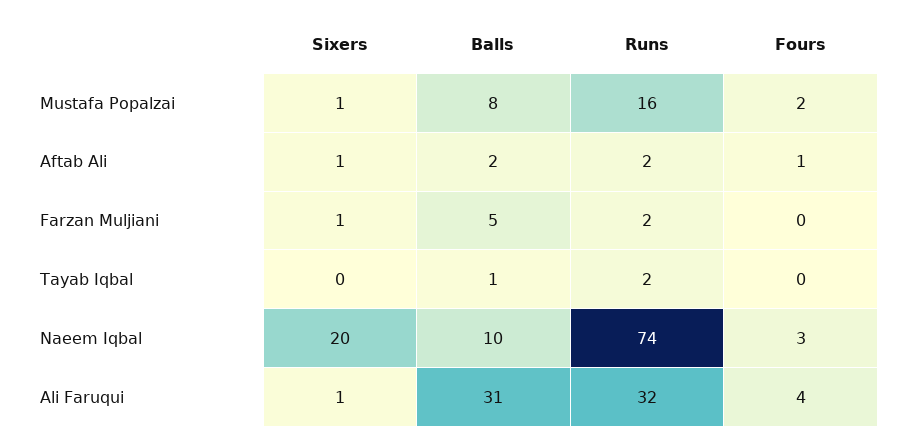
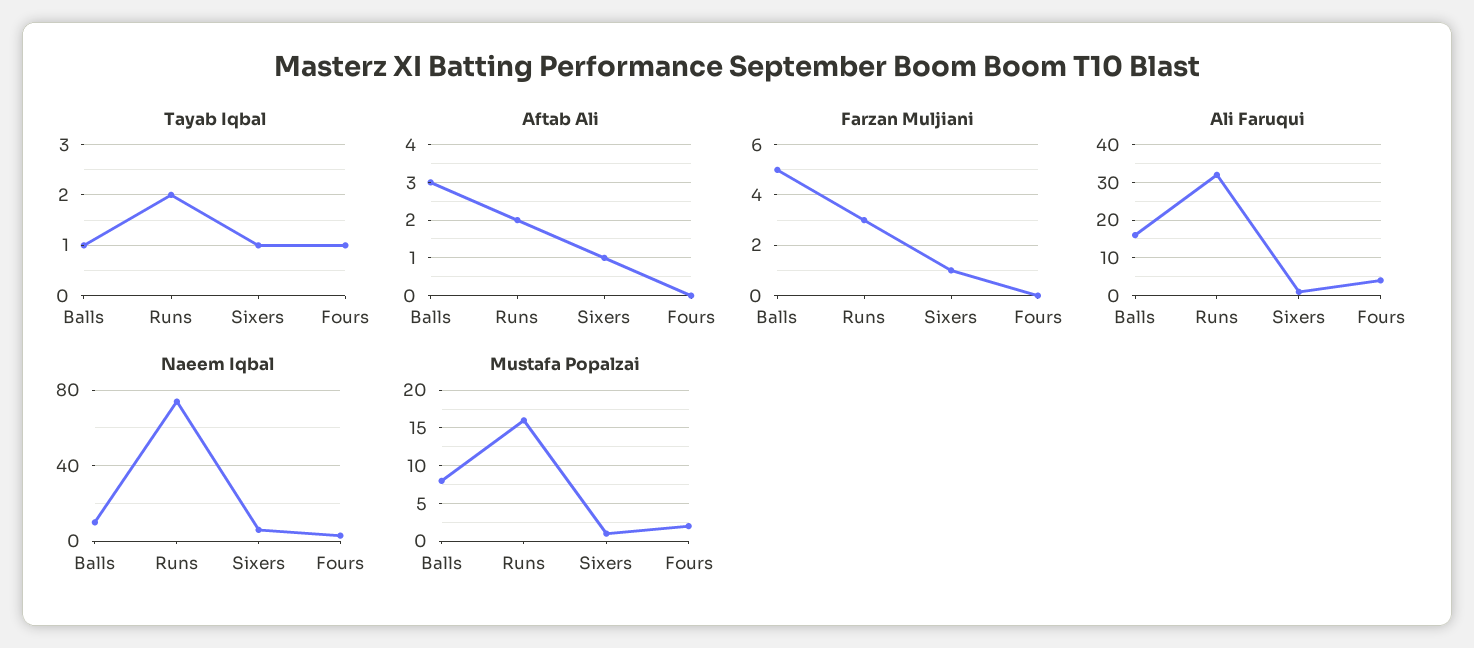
  {
    "Mustafa Popalzai": {
      "Sixers": 1,
      "Balls": 8,
      "Runs": 16,
      "Fours": 2
    },
    "Aftab Ali": {
      "Sixers": 1,
-     "Balls": 2,
+     "Balls": 3,
      "Runs": 2,
-     "Fours": 1
+     "Fours": 0
    },
    "Farzan Muljiani": {
      "Sixers": 1,
      "Balls": 5,
-     "Runs": 2,
+     "Runs": 3,
      "Fours": 0
    },
    "Tayab Iqbal": {
-     "Sixers": 0,
+     "Sixers": 1,
      "Balls": 1,
      "Runs": 2,
-     "Fours": 0
+     "Fours": 1
    },
    "Naeem Iqbal": {
-     "Sixers": 20,
+     "Sixers": 5,
      "Balls": 10,
      "Runs": 74,
      "Fours": 3
    },
    "Ali Faruqui": {
      "Sixers": 1,
-     "Balls": 31,
+     "Balls": 15,
      "Runs": 32,
      "Fours": 4
    }
  }

